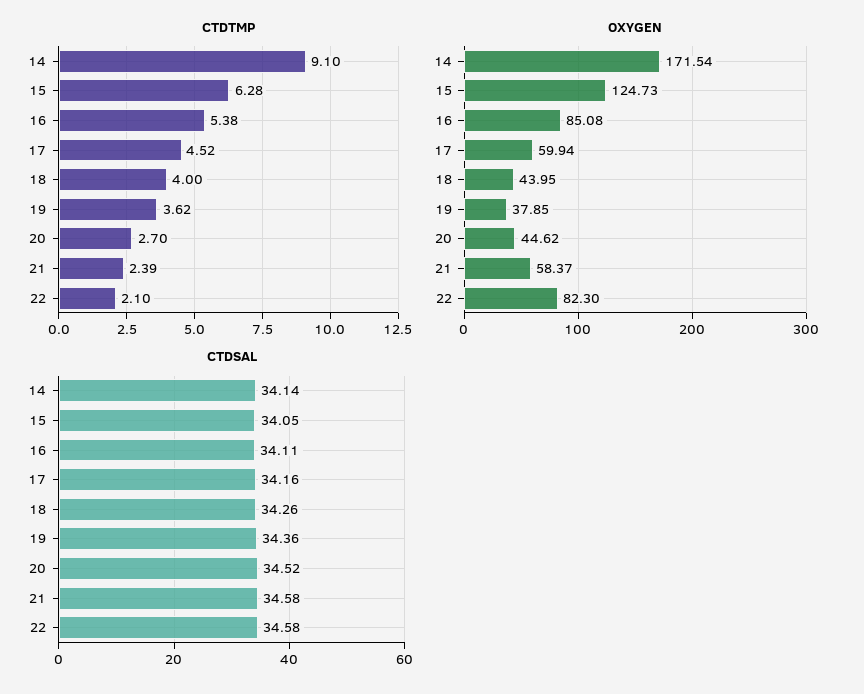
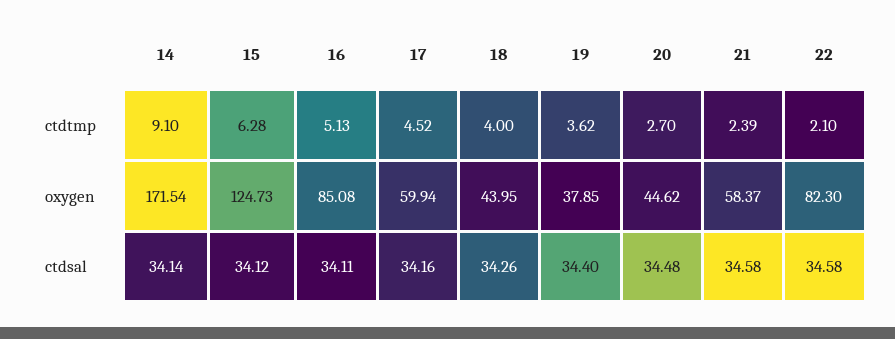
  {
    "CTDTMP": {
      "14": 9.1,
      "15": 6.28,
-     "16": 5.38,
+     "16": 5.13,
      "17": 4.52,
      "18": 4,
      "19": 3.62,
      "20": 2.7,
      "21": 2.39,
      "22": 2.1
    },
    "OXYGEN": {
      "14": 171.54,
      "15": 124.73,
      "16": 85.08,
      "17": 59.94,
      "18": 43.95,
      "19": 37.85,
      "20": 44.62,
      "21": 58.37,
      "22": 82.3
    },
    "CTDSAL": {
      "14": 34.14,
-     "15": 34.05,
+     "15": 34.12,
      "16": 34.11,
      "17": 34.16,
      "18": 34.26,
-     "19": 34.36,
+     "19": 34.4,
-     "20": 34.52,
+     "20": 34.48,
      "21": 34.58,
      "22": 34.58
    }
  }

